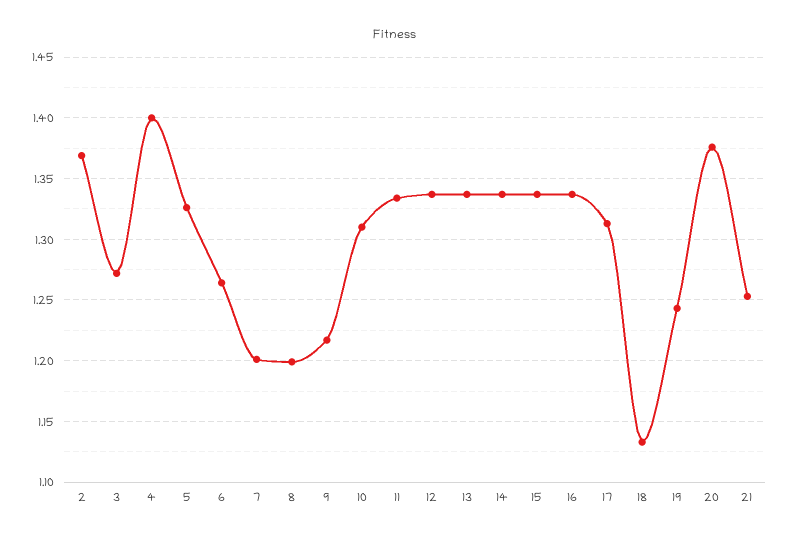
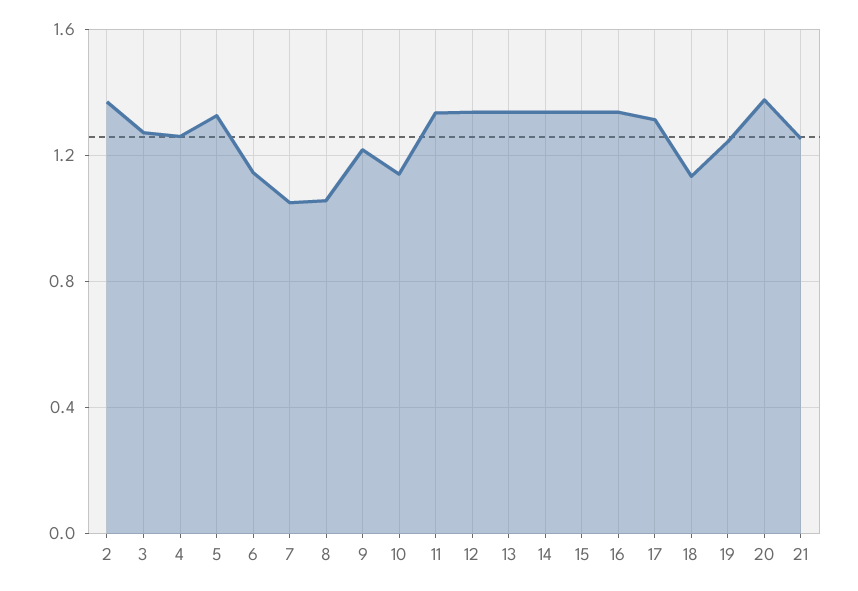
  {
    "2": 1.37,
    "3": 1.27,
-   "4": 1.4,
+   "4": 1.25,
    "5": 1.325,
-   "6": 1.265,
+   "6": 1.15,
-   "7": 1.2,
+   "7": 1.05,
-   "8": 1.2,
+   "8": 1.05,
    "9": 1.215,
-   "10": 1.31,
+   "10": 1.15,
    "11": 1.335,
    "12": 1.335,
    "13": 1.335,
    "14": 1.335,
    "15": 1.335,
    "16": 1.335,
    "17": 1.315,
    "18": 1.135,
    "19": 1.245,
    "20": 1.375,
    "21": 1.255
  }

